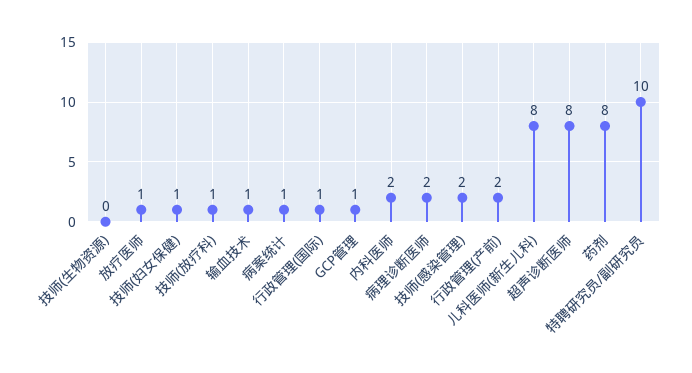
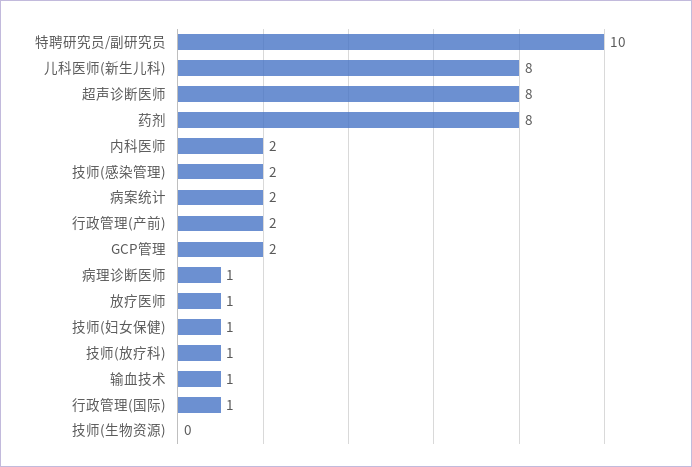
  {
    "技师(生物资源)": 0,
    "放疗医师": 1,
    "技师(妇女保健)": 1,
    "技师(放疗科)": 1,
    "输血技术": 1,
-   "病案统计": 1,
+   "病案统计": 2,
    "行政管理(国际)": 1,
-   "GCP管理": 1,
+   "GCP管理": 2,
    "内科医师": 2,
-   "病理诊断医师": 2,
+   "病理诊断医师": 1,
    "技师(感染管理)": 2,
    "行政管理(产前)": 2,
    "儿科医师(新生儿科)": 8,
    "超声诊断医师": 8,
    "药剂": 8,
    "特聘研究员/副研究员": 10
  }

